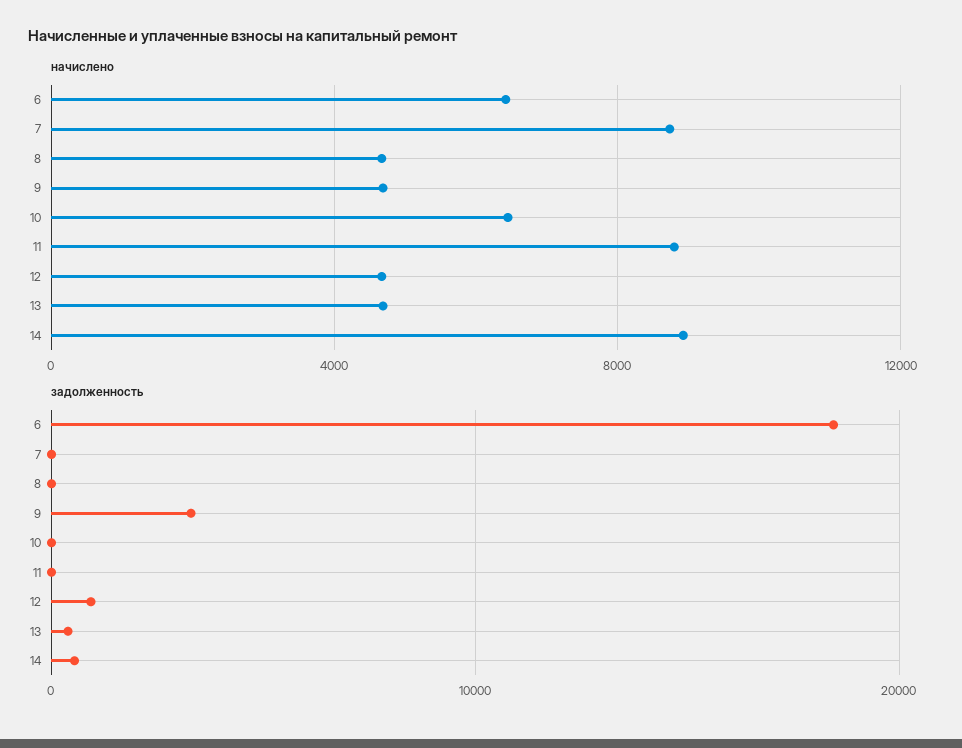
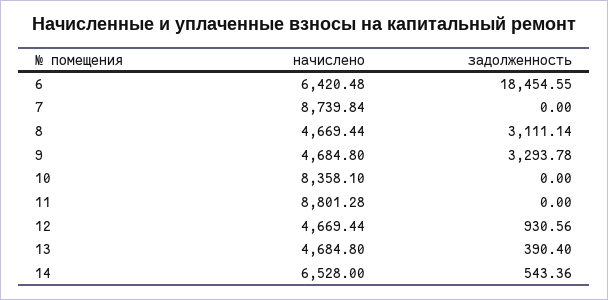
  {
    "начислено": {
      "6": 6420.48,
      "7": 8739.84,
      "8": 4669.44,
      "9": 4684.8,
-     "10": 6500,
+     "10": 8358.1,
      "11": 8801.28,
      "12": 4669.44,
      "13": 4684.8,
-     "14": 9000
+     "14": 6528
    },
    "задолженность": {
      "6": 18454.55,
      "7": 0,
-     "8": 0,
+     "8": 3111.14,
      "9": 3293.78,
      "10": 0,
      "11": 0,
      "12": 930.56,
      "13": 390.4,
      "14": 543.36
    }
  }

